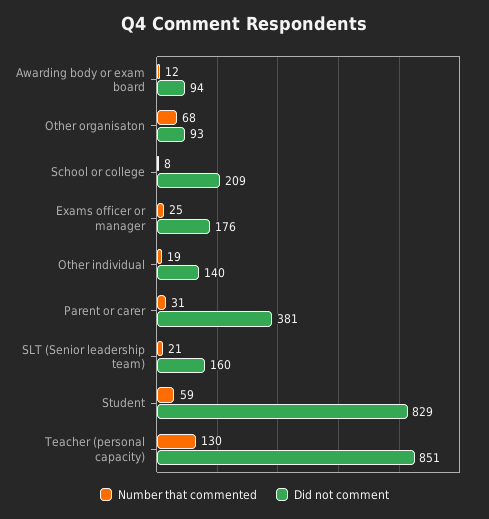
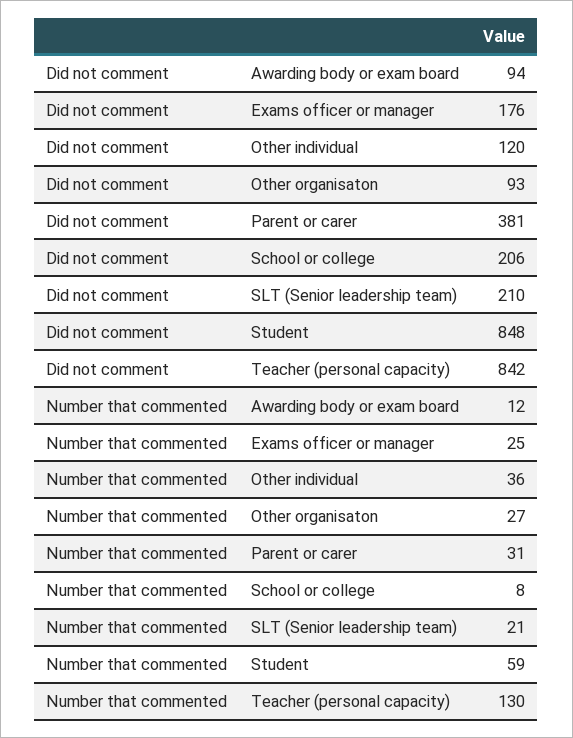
  {
    "Number that commented": {
      "Awarding body or exam board": 12,
-     "Other organisaton": 68,
+     "Other organisaton": 27,
      "School or college": 8,
      "Exams officer or manager": 25,
-     "Other individual": 19,
+     "Other individual": 36,
      "Parent or carer": 31,
      "SLT (Senior leadership team)": 21,
      "Student": 59,
      "Teacher (personal capacity)": 130
    },
    "Did not comment": {
      "Awarding body or exam board": 94,
      "Other organisaton": 93,
-     "School or college": 209,
+     "School or college": 206,
      "Exams officer or manager": 176,
-     "Other individual": 140,
+     "Other individual": 120,
      "Parent or carer": 381,
-     "SLT (Senior leadership team)": 160,
+     "SLT (Senior leadership team)": 210,
-     "Student": 829,
+     "Student": 848,
-     "Teacher (personal capacity)": 851
+     "Teacher (personal capacity)": 842
    }
  }

